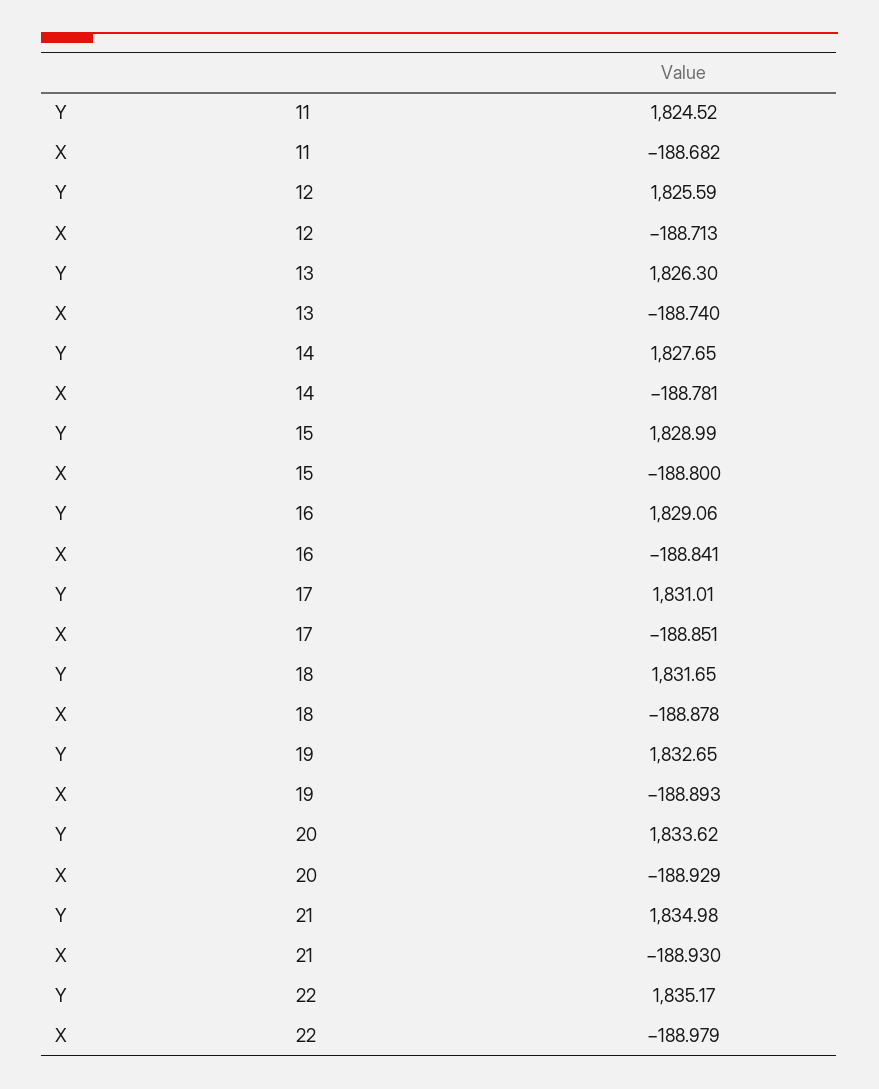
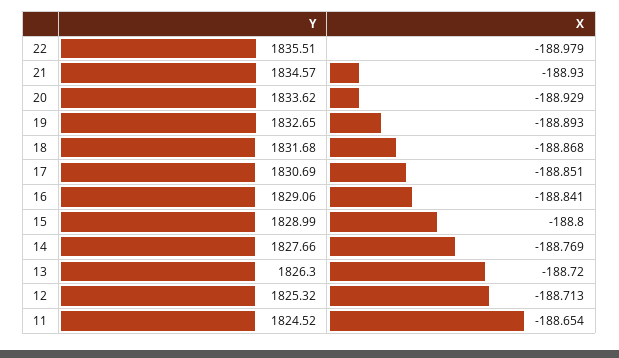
  {
    "Y": {
      "11": 1824.52,
-     "12": 1825.59,
+     "12": 1825.32,
      "13": 1826.3,
-     "14": 1827.65,
+     "14": 1827.66,
      "15": 1828.99,
      "16": 1829.06,
-     "17": 1831.01,
+     "17": 1830.69,
-     "18": 1831.65,
+     "18": 1831.68,
      "19": 1832.65,
      "20": 1833.62,
-     "21": 1834.98,
+     "21": 1834.57,
-     "22": 1835.17
+     "22": 1835.51
    },
    "X": {
-     "11": -188.682,
+     "11": -188.654,
      "12": -188.713,
-     "13": -188.74,
+     "13": -188.72,
-     "14": -188.781,
+     "14": -188.769,
      "15": -188.8,
      "16": -188.841,
      "17": -188.851,
-     "18": -188.878,
+     "18": -188.868,
      "19": -188.893,
      "20": -188.929,
      "21": -188.93,
      "22": -188.979
    }
  }

